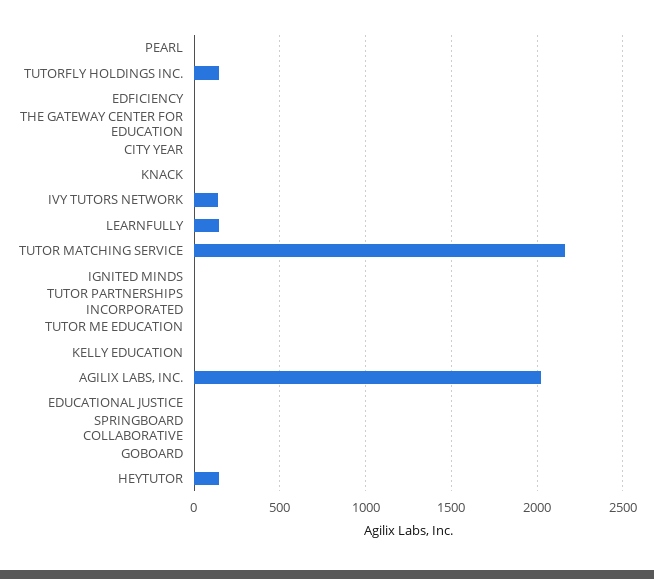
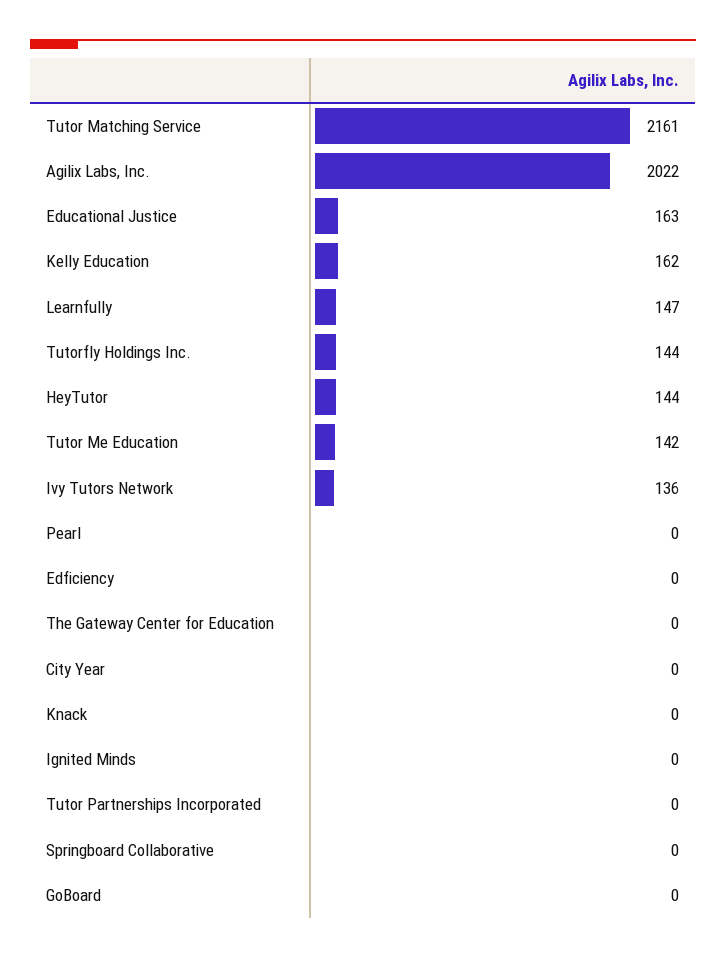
  {
    "PEARL": 0,
    "TUTORFLY HOLDINGS INC.": 144,
    "EDFICIENCY": 0,
    "THE GATEWAY CENTER FOR EDUCATION": 0,
    "CITY YEAR": 0,
    "KNACK": 0,
    "IVY TUTORS NETWORK": 136,
    "LEARNFULLY": 147,
    "TUTOR MATCHING SERVICE": 2161,
    "IGNITED MINDS": 0,
    "TUTOR PARTNERSHIPS INCORPORATED": 0,
-   "TUTOR ME EDUCATION": 0,
+   "TUTOR ME EDUCATION": 142,
-   "KELLY EDUCATION": 0,
+   "KELLY EDUCATION": 162,
    "AGILIX LABS, INC.": 2022,
-   "EDUCATIONAL JUSTICE": 0,
+   "EDUCATIONAL JUSTICE": 163,
    "SPRINGBOARD COLLABORATIVE": 0,
    "GOBOARD": 0,
    "HEYTUTOR": 144
  }

